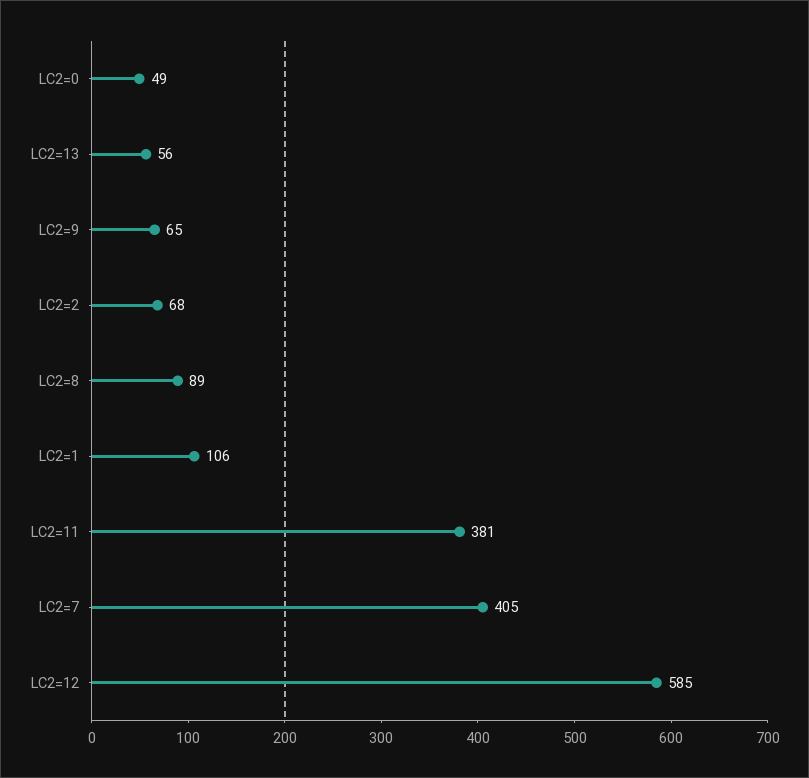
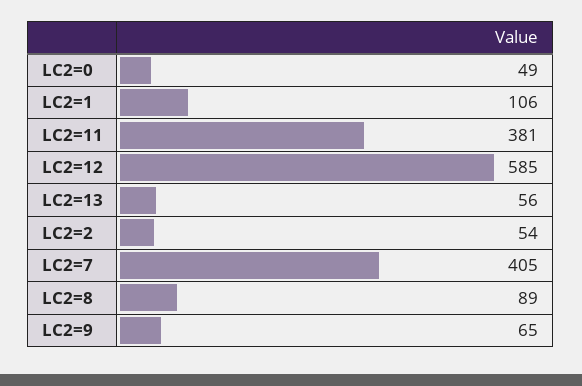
  {
    "LC2=0": 49,
    "LC2=13": 56,
    "LC2=9": 65,
-   "LC2=2": 68,
+   "LC2=2": 54,
    "LC2=8": 89,
    "LC2=1": 106,
    "LC2=11": 381,
    "LC2=7": 405,
    "LC2=12": 585
  }

